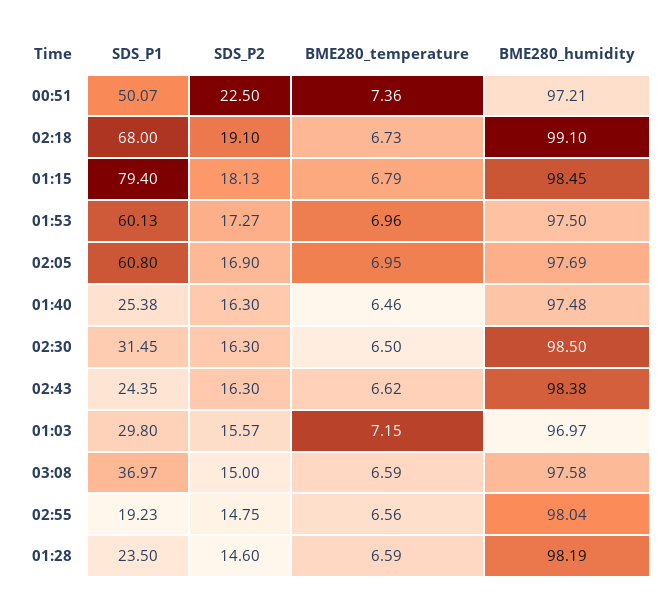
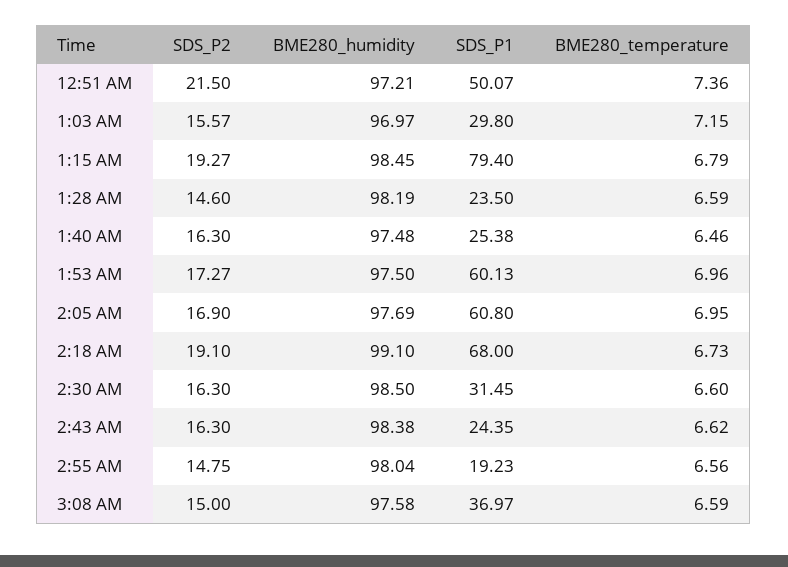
  {
    "SDS_P1": {
      "00:51": 50.07,
      "02:18": 68,
      "01:15": 79.4,
      "01:53": 60.13,
      "02:05": 60.8,
      "01:40": 25.38,
      "02:30": 31.45,
      "02:43": 24.35,
      "01:03": 29.8,
      "03:08": 36.97,
      "02:55": 19.23,
      "01:28": 23.5
    },
    "SDS_P2": {
-     "00:51": 22.5,
+     "00:51": 21.5,
      "02:18": 19.1,
-     "01:15": 18.13,
+     "01:15": 19.27,
      "01:53": 17.27,
      "02:05": 16.9,
      "01:40": 16.3,
      "02:30": 16.3,
      "02:43": 16.3,
      "01:03": 15.57,
      "03:08": 15,
      "02:55": 14.75,
      "01:28": 14.6
    },
    "BME280_temperature": {
      "00:51": 7.36,
      "02:18": 6.73,
      "01:15": 6.79,
      "01:53": 6.96,
      "02:05": 6.95,
      "01:40": 6.46,
-     "02:30": 6.5,
+     "02:30": 6.6,
      "02:43": 6.62,
      "01:03": 7.15,
      "03:08": 6.59,
      "02:55": 6.56,
      "01:28": 6.59
    },
    "BME280_humidity": {
      "00:51": 97.21,
      "02:18": 99.1,
      "01:15": 98.45,
      "01:53": 97.5,
      "02:05": 97.69,
      "01:40": 97.48,
      "02:30": 98.5,
      "02:43": 98.38,
      "01:03": 96.97,
      "03:08": 97.58,
      "02:55": 98.04,
      "01:28": 98.19
    }
  }

